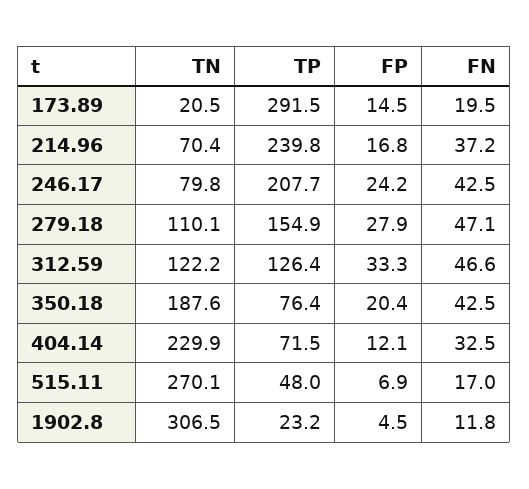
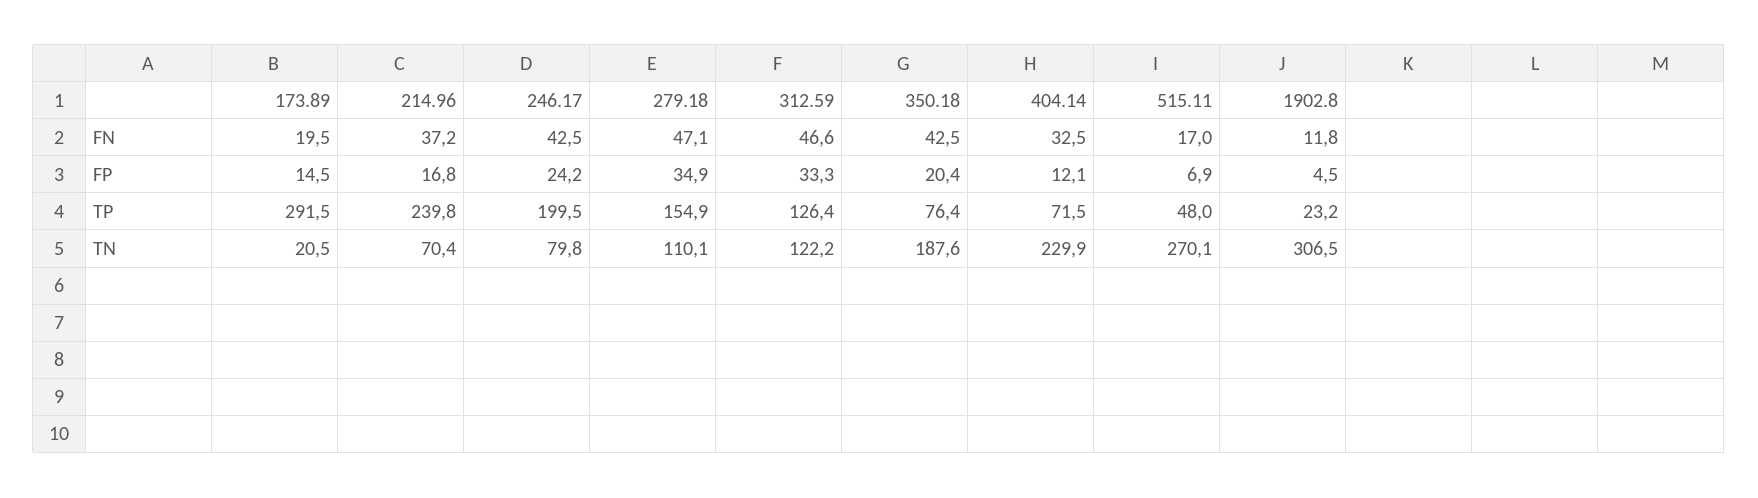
  {
    "TN": {
      "173.89": 20.5,
      "214.96": 70.4,
      "246.17": 79.8,
      "279.18": 110.1,
      "312.59": 122.2,
      "350.18": 187.6,
      "404.14": 229.9,
      "515.11": 270.1,
      "1902.8": 306.5
    },
    "TP": {
      "173.89": 291.5,
      "214.96": 239.8,
-     "246.17": 207.7,
+     "246.17": 199.5,
      "279.18": 154.9,
      "312.59": 126.4,
      "350.18": 76.4,
      "404.14": 71.5,
      "515.11": 48,
      "1902.8": 23.2
    },
    "FP": {
      "173.89": 14.5,
      "214.96": 16.8,
      "246.17": 24.2,
-     "279.18": 27.9,
+     "279.18": 34.9,
      "312.59": 33.3,
      "350.18": 20.4,
      "404.14": 12.1,
      "515.11": 6.9,
      "1902.8": 4.5
    },
    "FN": {
      "173.89": 19.5,
      "214.96": 37.2,
      "246.17": 42.5,
      "279.18": 47.1,
      "312.59": 46.6,
      "350.18": 42.5,
      "404.14": 32.5,
      "515.11": 17,
      "1902.8": 11.8
    }
  }

